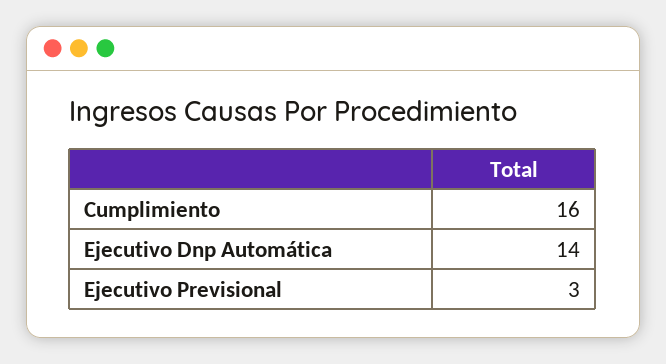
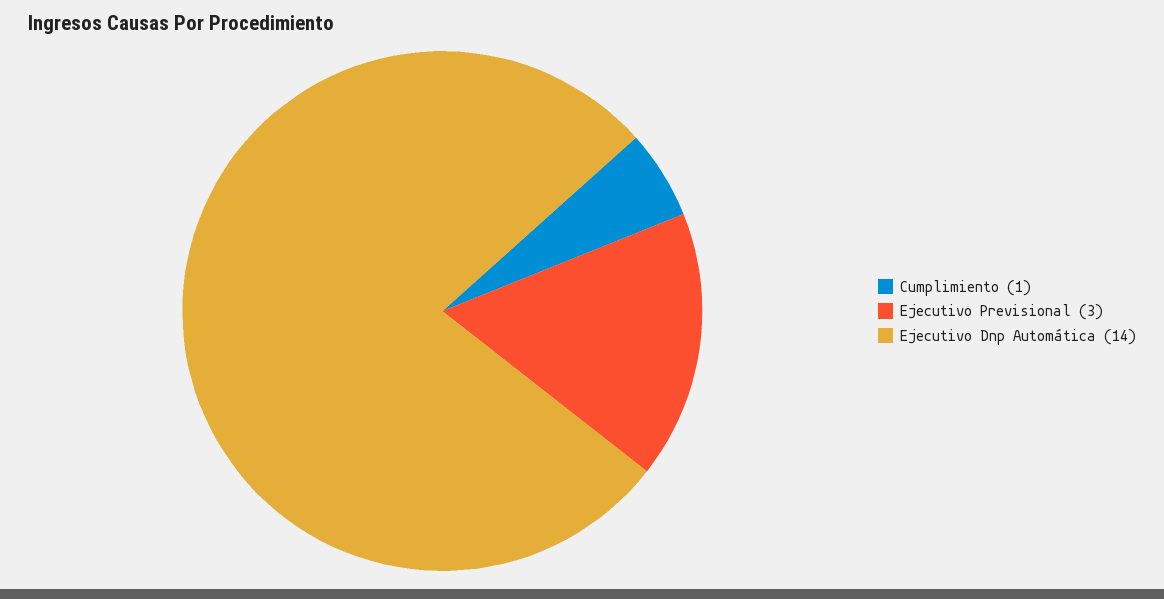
  {
-   "Cumplimiento": 16,
+   "Cumplimiento": 1,
    "Ejecutivo Dnp Automática": 14,
    "Ejecutivo Previsional": 3
  }

